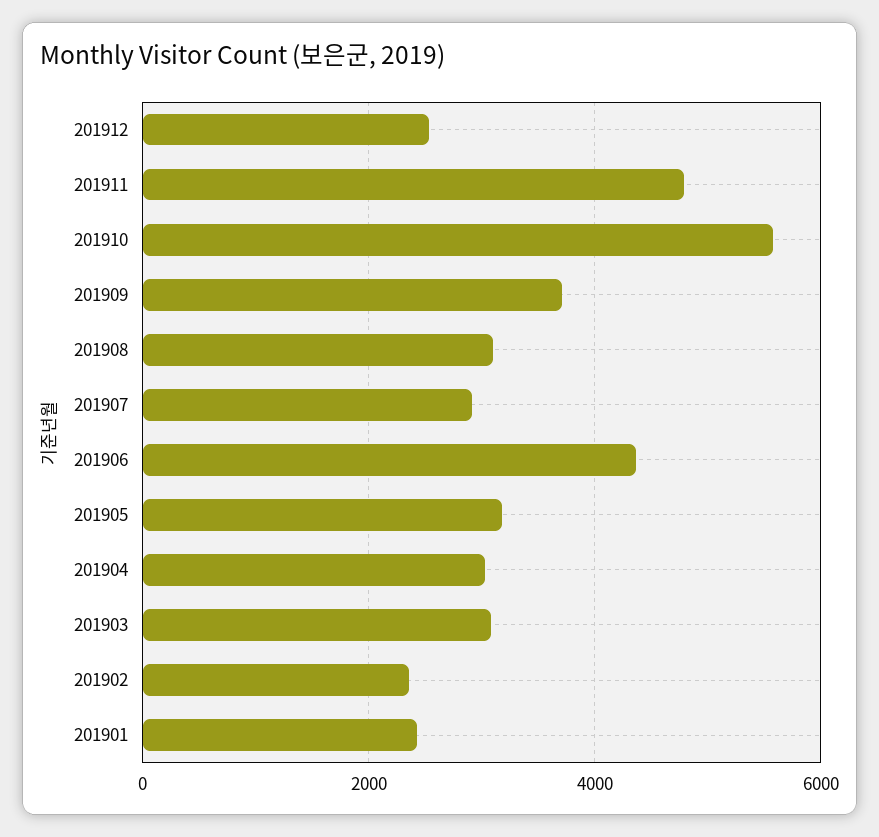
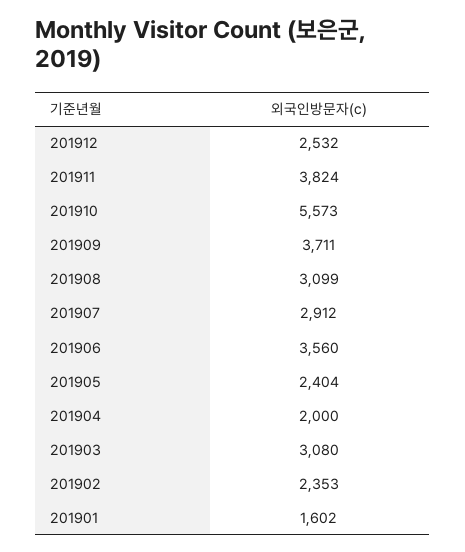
  {
    "201912": 2532,
-   "201911": 4800,
+   "201911": 3824,
    "201910": 5573,
    "201909": 3711,
    "201908": 3099,
    "201907": 2912,
-   "201906": 4400,
+   "201906": 3560,
-   "201905": 3200,
+   "201905": 2404,
-   "201904": 3000,
+   "201904": 2000,
    "201903": 3080,
    "201902": 2353,
-   "201901": 2400
+   "201901": 1602
  }

